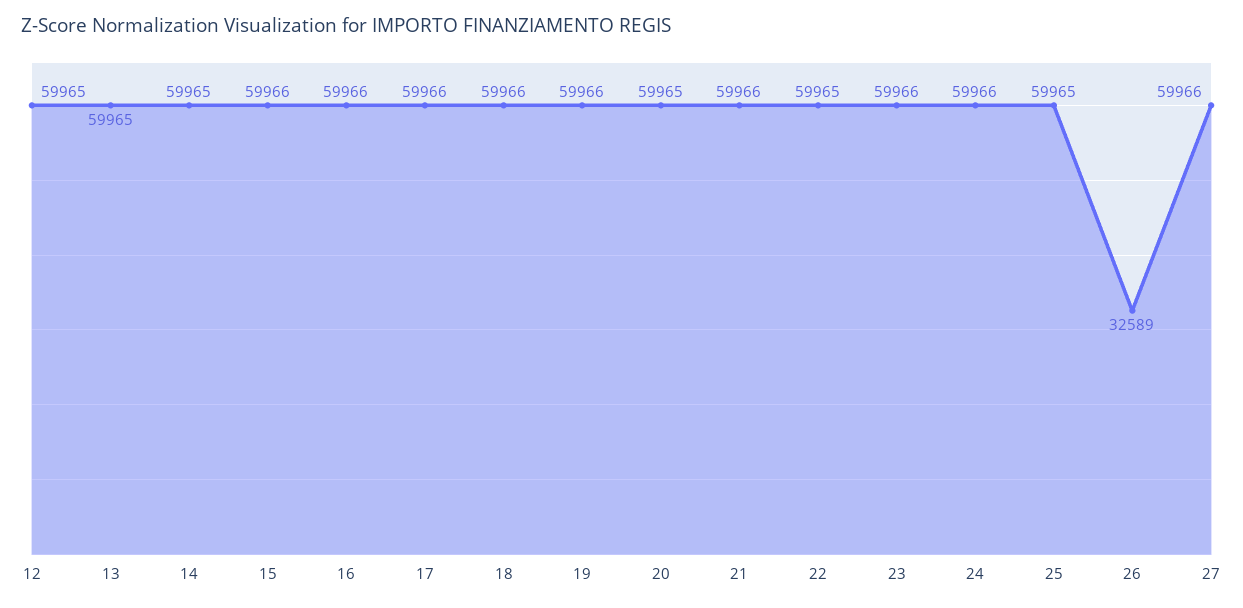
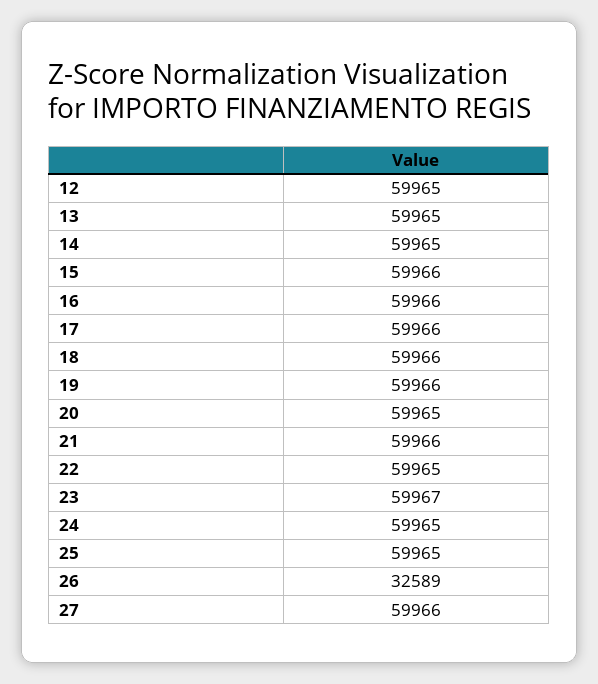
  {
    "12": 59965,
    "13": 59965,
    "14": 59965,
    "15": 59966,
    "16": 59966,
    "17": 59966,
    "18": 59966,
    "19": 59966,
    "20": 59965,
    "21": 59966,
    "22": 59965,
-   "23": 59966,
+   "23": 59967,
-   "24": 59966,
+   "24": 59965,
    "25": 59965,
    "26": 32589,
    "27": 59966
  }

